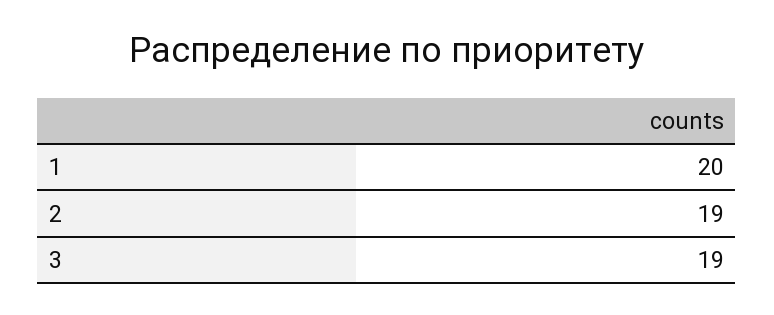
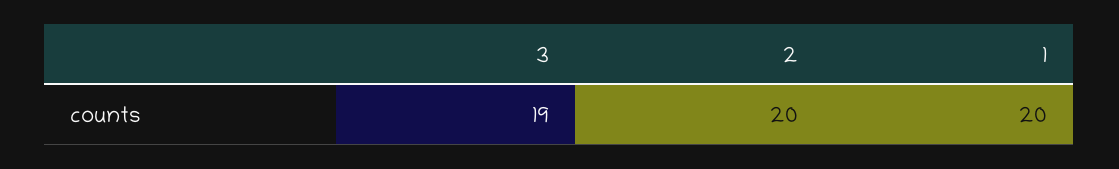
  {
    "1": 20,
-   "2": 19,
+   "2": 20,
    "3": 19
  }

